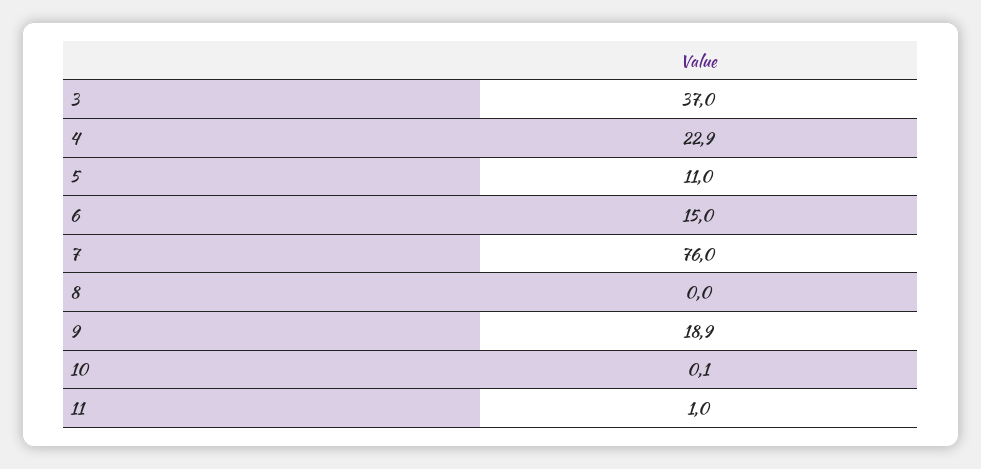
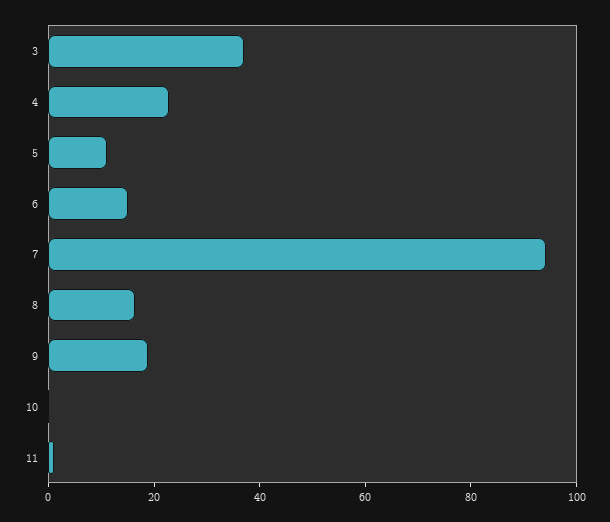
  {
    "3": 37,
    "4": 22.9,
    "5": 11,
    "6": 15,
-   "7": 76,
+   "7": 95,
-   "8": 0,
+   "8": 15,
    "9": 18.9,
    "10": 0.1,
    "11": 1
  }

